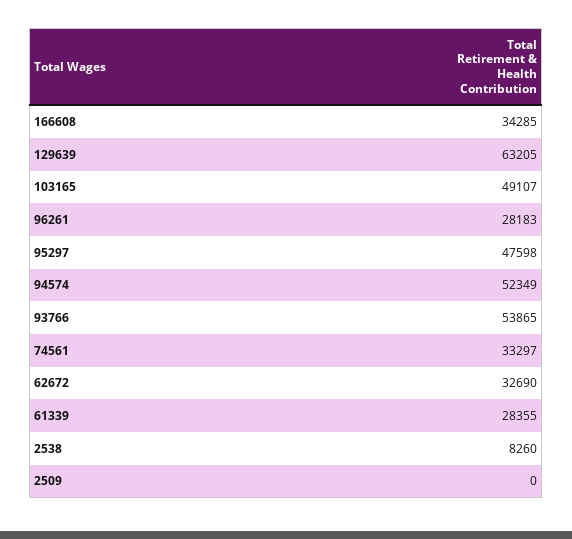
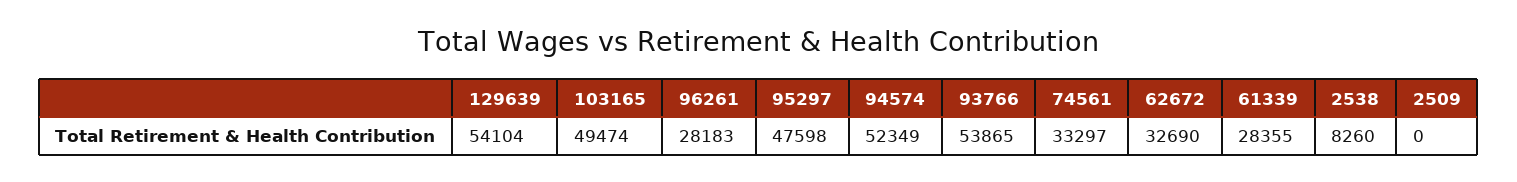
  {
-   "166608": 34285,
-   "129639": 63205,
+   "129639": 54104,
-   "103165": 49107,
+   "103165": 49474,
    "96261": 28183,
    "95297": 47598,
    "94574": 52349,
    "93766": 53865,
    "74561": 33297,
    "62672": 32690,
    "61339": 28355,
    "2538": 8260,
    "2509": 0
  }

